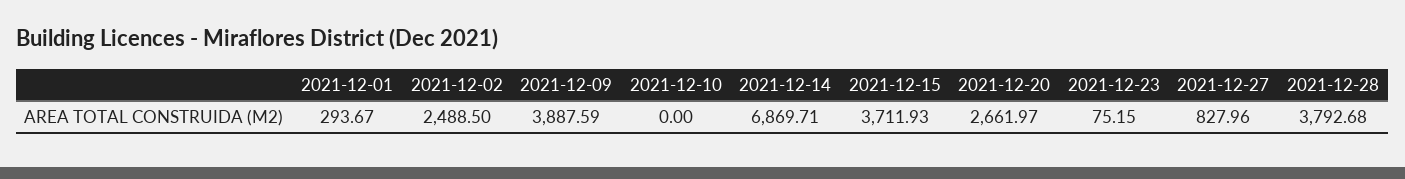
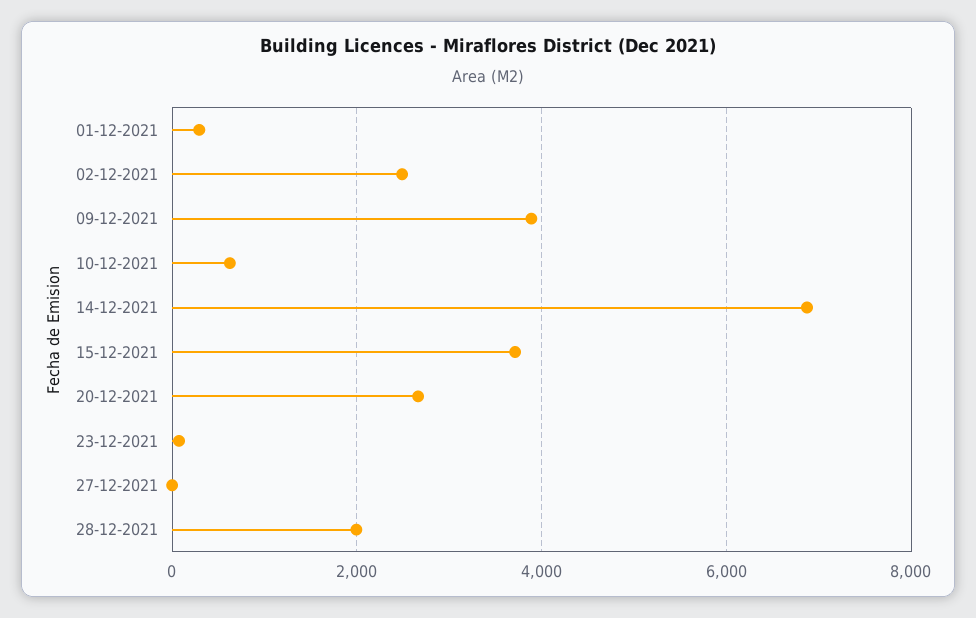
  {
    "2021-12-01": 293.67,
    "2021-12-02": 2488.5,
    "2021-12-09": 3887.59,
-   "2021-12-10": 0,
+   "2021-12-10": 600,
    "2021-12-14": 6869.71,
    "2021-12-15": 3711.93,
    "2021-12-20": 2661.97,
    "2021-12-23": 75.15,
-   "2021-12-27": 827.96,
+   "2021-12-27": 0,
-   "2021-12-28": 3792.68
+   "2021-12-28": 2000
  }

